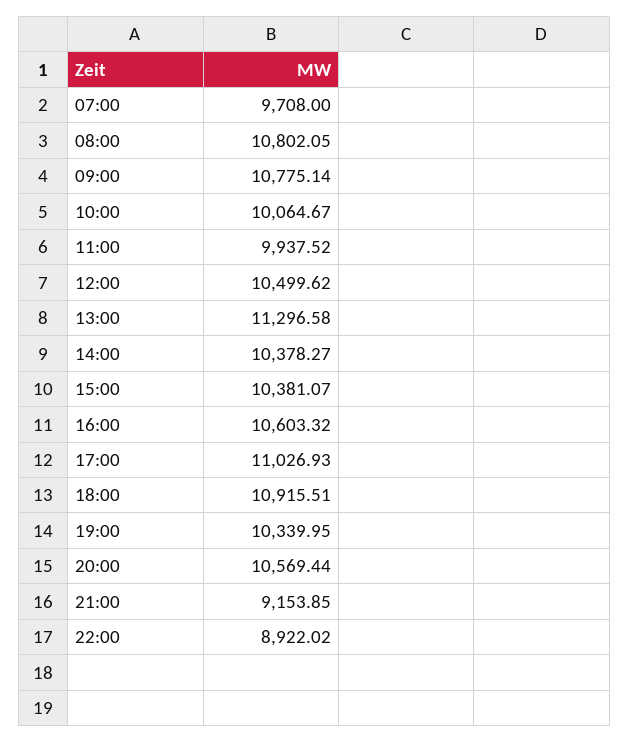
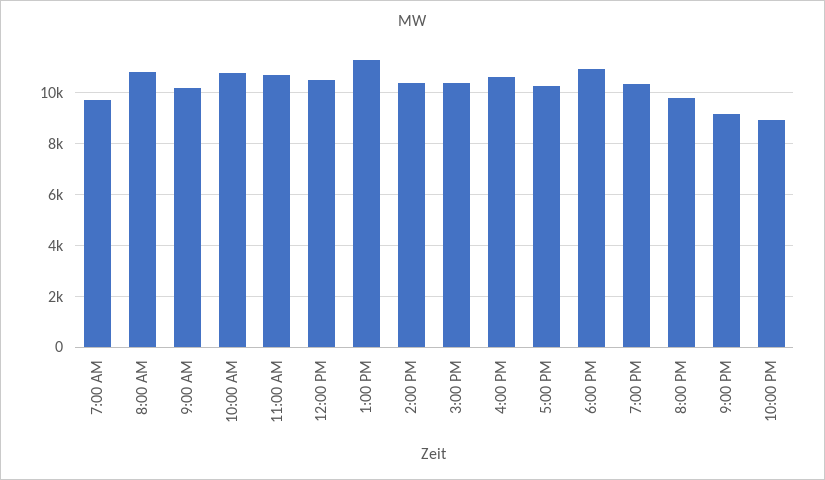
  {
    "07:00": 9708,
    "08:00": 10802.05,
-   "09:00": 10775.14,
+   "09:00": 10250,
-   "10:00": 10064.67,
+   "10:00": 10750,
-   "11:00": 9937.52,
+   "11:00": 10750,
    "12:00": 10499.62,
    "13:00": 11296.58,
    "14:00": 10378.27,
    "15:00": 10381.07,
    "16:00": 10603.32,
-   "17:00": 11026.93,
+   "17:00": 10250,
    "18:00": 10915.51,
    "19:00": 10339.95,
-   "20:00": 10569.44,
+   "20:00": 9750,
    "21:00": 9153.85,
    "22:00": 8922.02
  }

